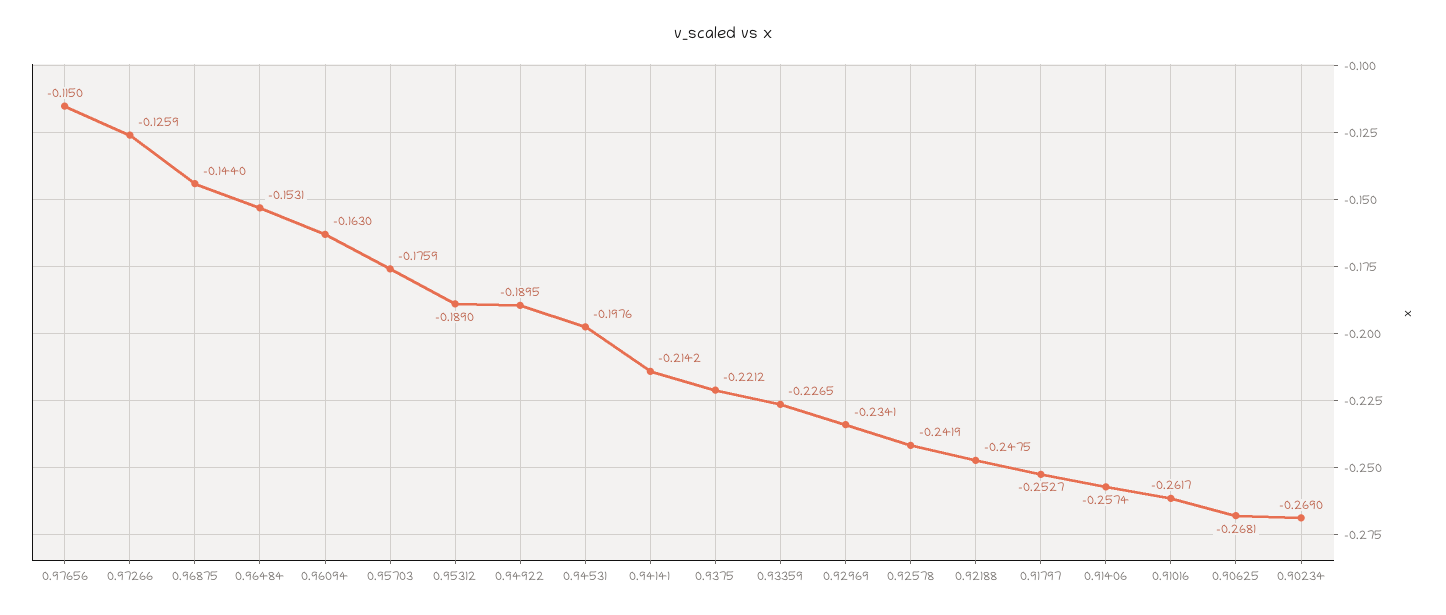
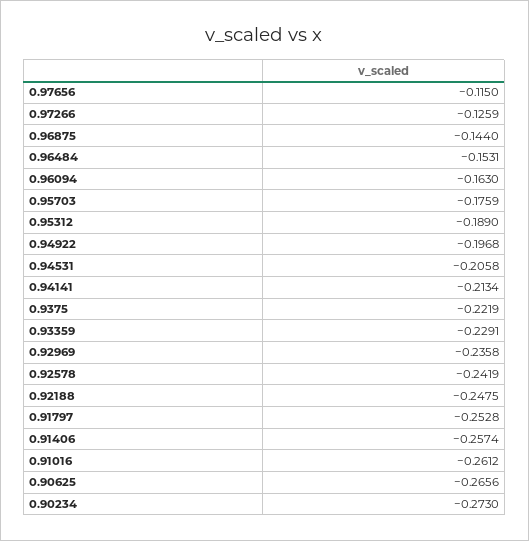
  {
    "0.97656": -0.115,
    "0.97266": -0.1259,
    "0.96875": -0.144,
    "0.96484": -0.1531,
    "0.96094": -0.163,
    "0.95703": -0.1759,
    "0.95312": -0.189,
-   "0.94922": -0.1895,
+   "0.94922": -0.1968,
-   "0.94531": -0.1976,
+   "0.94531": -0.2058,
-   "0.94141": -0.2142,
+   "0.94141": -0.2134,
-   "0.9375": -0.2212,
+   "0.9375": -0.2219,
-   "0.93359": -0.2265,
+   "0.93359": -0.2291,
-   "0.92969": -0.2341,
+   "0.92969": -0.2358,
    "0.92578": -0.2419,
    "0.92188": -0.2475,
-   "0.91797": -0.2527,
+   "0.91797": -0.2528,
    "0.91406": -0.2574,
-   "0.91016": -0.2617,
+   "0.91016": -0.2612,
-   "0.90625": -0.2681,
+   "0.90625": -0.2656,
-   "0.90234": -0.269
+   "0.90234": -0.273
  }

